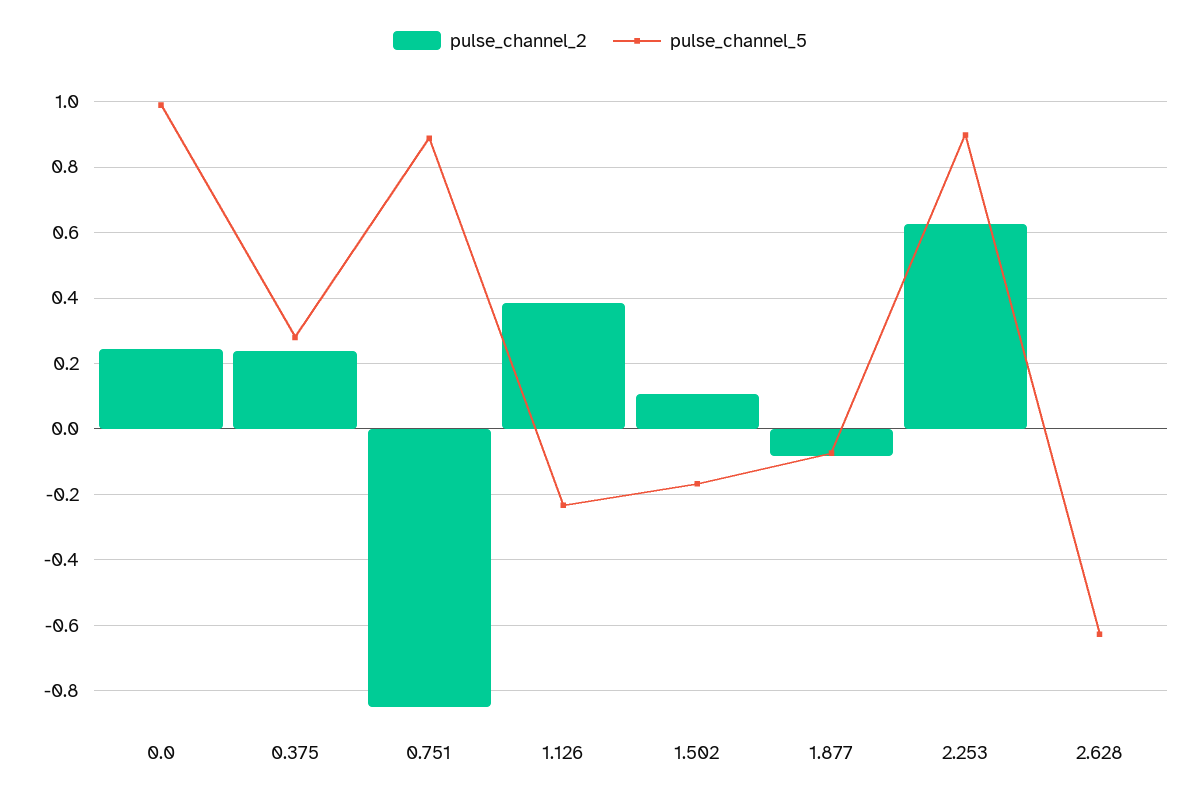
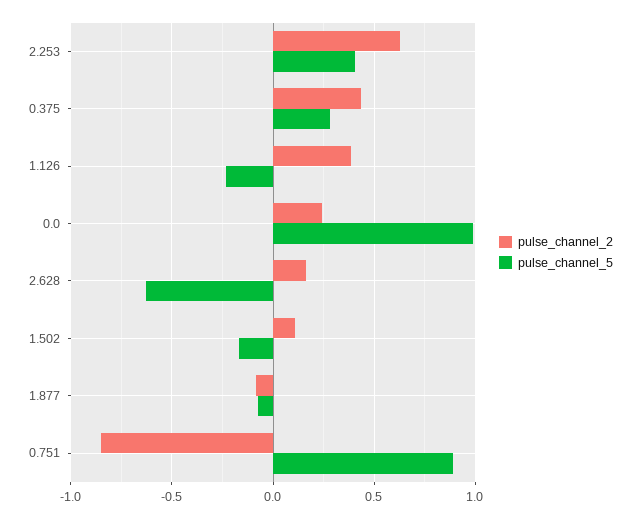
  {
    "pulse_channel_2": {
      "0.0": 0.24,
-     "0.375": 0.24,
+     "0.375": 0.45,
      "0.751": -0.86,
      "1.126": 0.38,
      "1.502": 0.1,
      "1.877": -0.08,
      "2.253": 0.62,
-     "2.628": 0
+     "2.628": 0.15
    },
    "pulse_channel_5": {
      "0.0": 0.98,
      "0.375": 0.28,
      "0.751": 0.88,
      "1.126": -0.24,
      "1.502": -0.16,
      "1.877": -0.08,
-     "2.253": 0.9,
+     "2.253": 0.4,
      "2.628": -0.62
    }
  }

